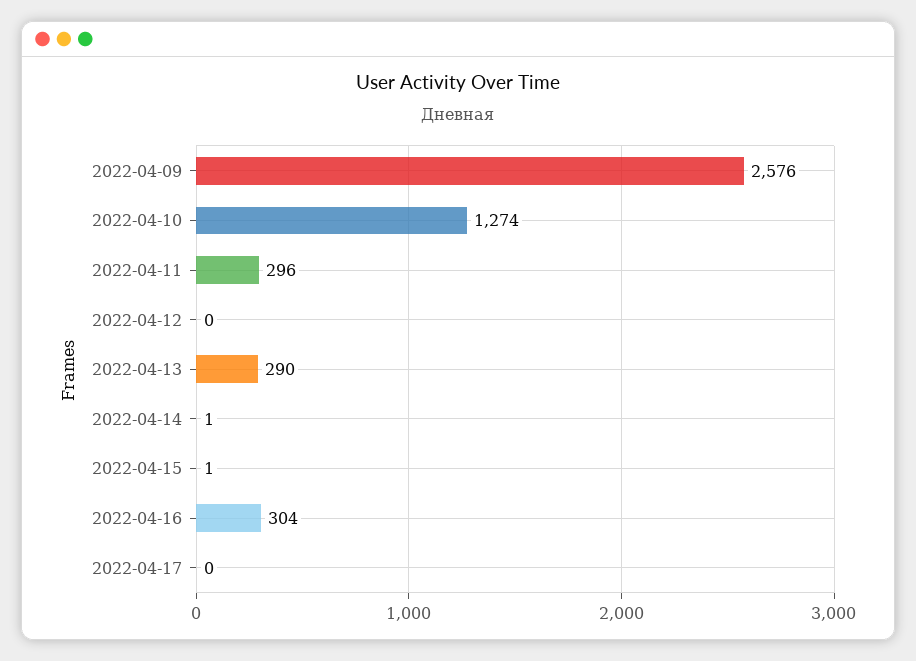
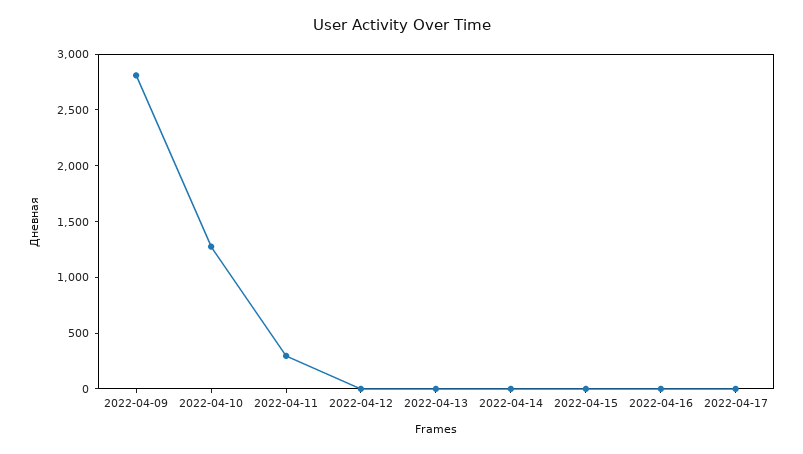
  {
-   "2022-04-09": 2576,
+   "2022-04-09": 2800,
    "2022-04-10": 1274,
    "2022-04-11": 296,
    "2022-04-12": 0,
-   "2022-04-13": 290,
+   "2022-04-13": 0,
    "2022-04-14": 1,
    "2022-04-15": 1,
-   "2022-04-16": 304,
+   "2022-04-16": 0,
    "2022-04-17": 0
  }

